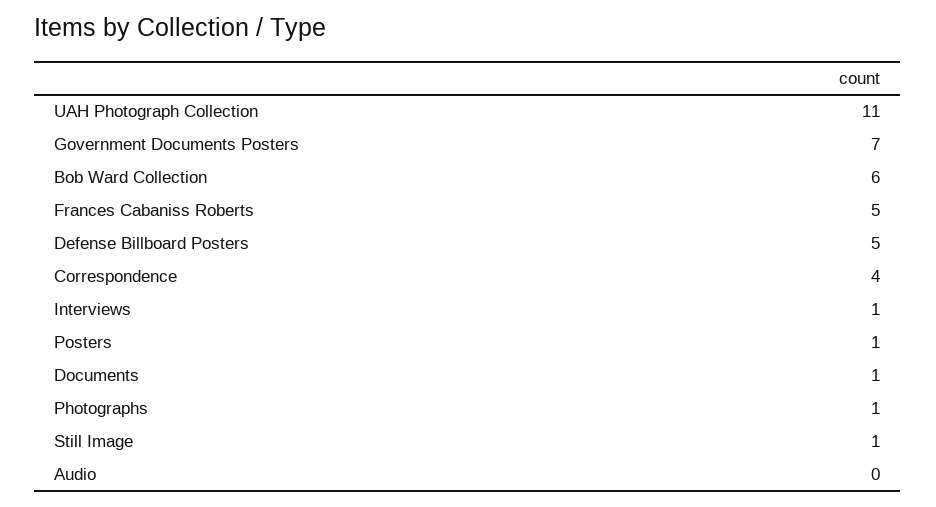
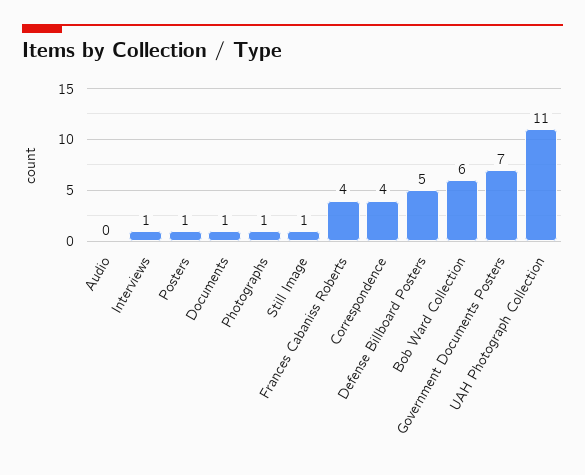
  {
    "UAH Photograph Collection": 11,
    "Government Documents Posters": 7,
    "Bob Ward Collection": 6,
-   "Frances Cabaniss Roberts": 5,
+   "Frances Cabaniss Roberts": 4,
    "Defense Billboard Posters": 5,
    "Correspondence": 4,
    "Interviews": 1,
    "Posters": 1,
    "Documents": 1,
    "Photographs": 1,
    "Still Image": 1,
    "Audio": 0
  }

